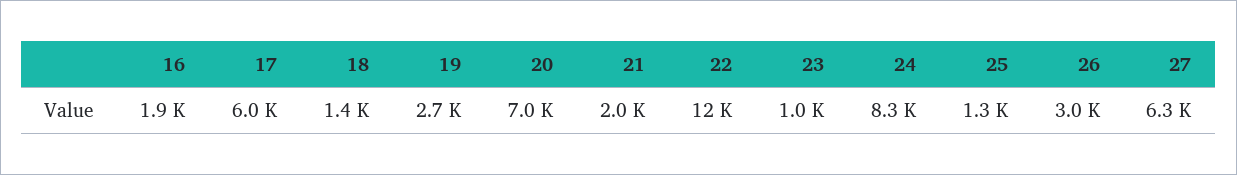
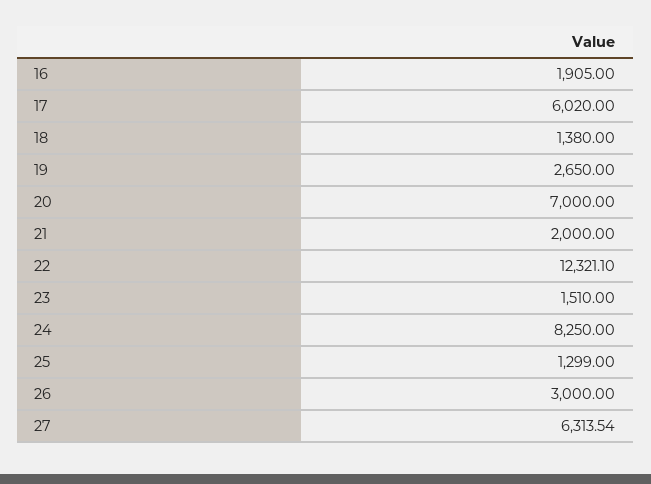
  {
    "16": 1905,
    "17": 6020,
    "18": 1380,
    "19": 2650,
    "20": 7000,
    "21": 2000,
    "22": 12321.1,
-   "23": 1000,
+   "23": 1510,
    "24": 8250,
    "25": 1299,
    "26": 3000,
    "27": 6313.54
  }

